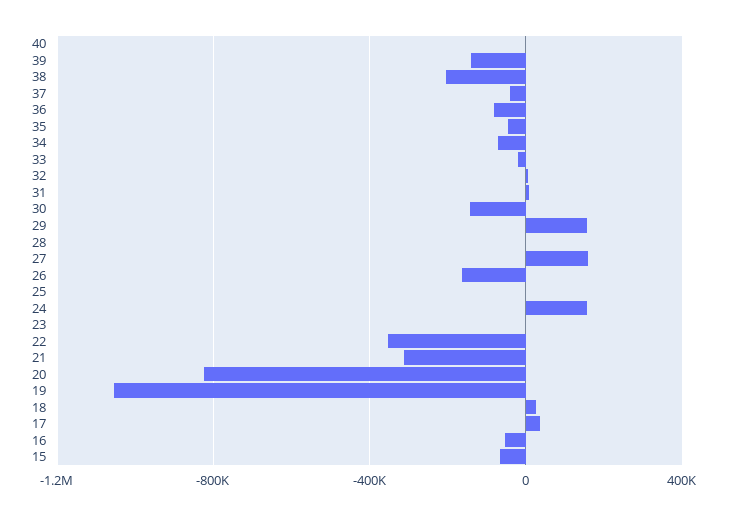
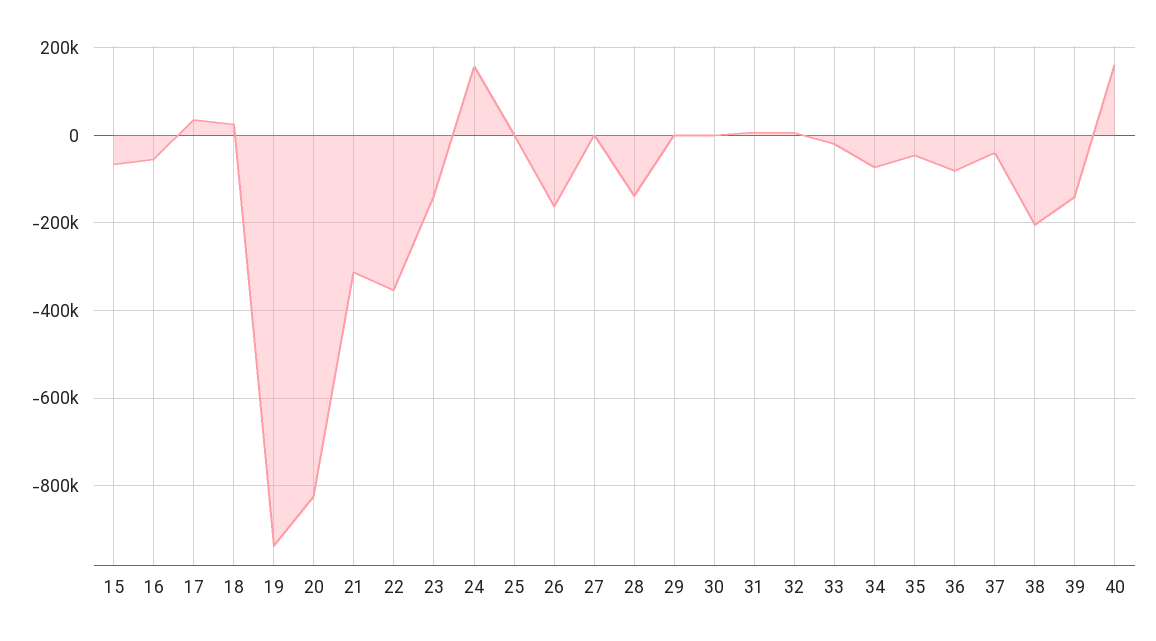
  {
-   "40": 0,
+   "40": 160000,
    "39": -140000,
    "38": -200000,
    "37": -40000,
    "36": -80000,
    "35": -40000,
    "34": -80000,
    "33": -20000,
    "32": 0,
    "31": 0,
-   "30": -150000,
+   "30": 0,
-   "29": 150000,
+   "29": 0,
-   "28": 0,
+   "28": -140000,
-   "27": 150000,
+   "27": 0,
    "26": -160000,
    "25": 0,
    "24": 160000,
-   "23": 0,
+   "23": -140000,
    "22": -360000,
    "21": -320000,
    "20": -820000,
-   "19": -1050000,
+   "19": -940000,
    "18": 20000,
    "17": 40000,
    "16": -60000,
    "15": -60000
  }

